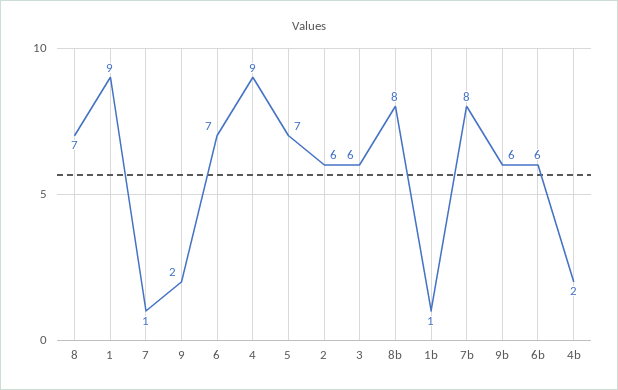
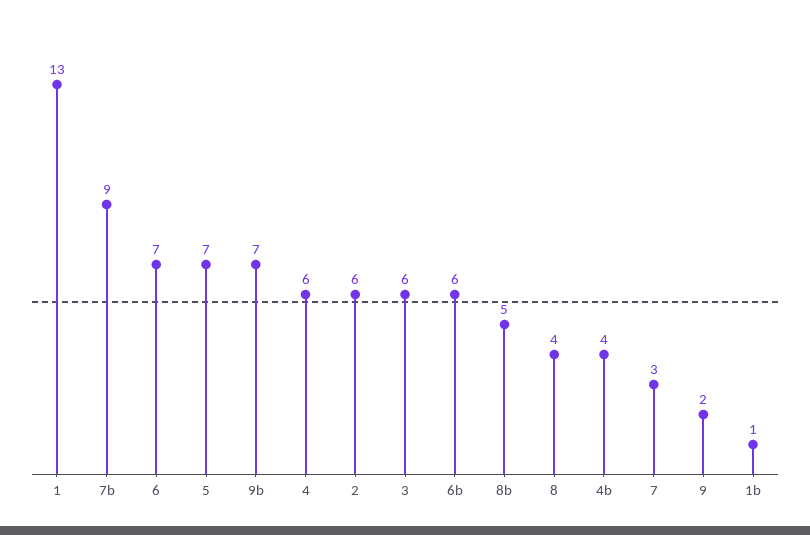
  {
-   "8": 7,
+   "8": 4,
-   "1": 9,
+   "1": 13,
-   "7": 1,
+   "7": 3,
    "9": 2,
    "6": 7,
-   "4": 9,
+   "4": 6,
    "5": 7,
    "2": 6,
    "3": 6,
-   "8b": 8,
+   "8b": 5,
    "1b": 1,
-   "7b": 8,
+   "7b": 9,
-   "9b": 6,
+   "9b": 7,
    "6b": 6,
-   "4b": 2
+   "4b": 4
  }

